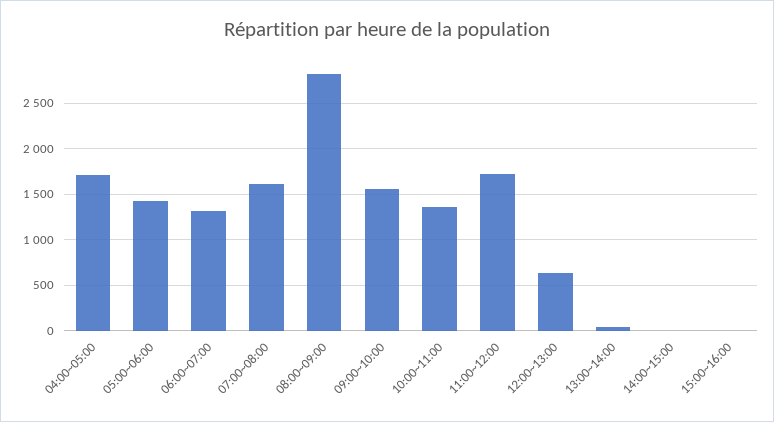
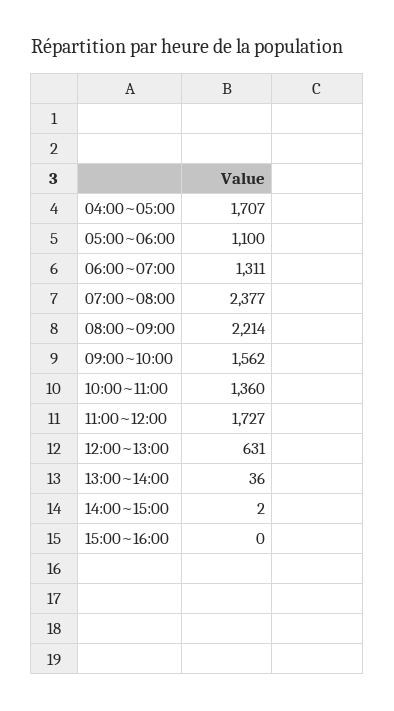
  {
    "04:00~05:00": 1707,
-   "05:00~06:00": 1400,
+   "05:00~06:00": 1100,
    "06:00~07:00": 1311,
-   "07:00~08:00": 1600,
+   "07:00~08:00": 2377,
-   "08:00~09:00": 2800,
+   "08:00~09:00": 2214,
    "09:00~10:00": 1562,
    "10:00~11:00": 1360,
    "11:00~12:00": 1727,
    "12:00~13:00": 631,
    "13:00~14:00": 36,
    "14:00~15:00": 2,
    "15:00~16:00": 0
  }

